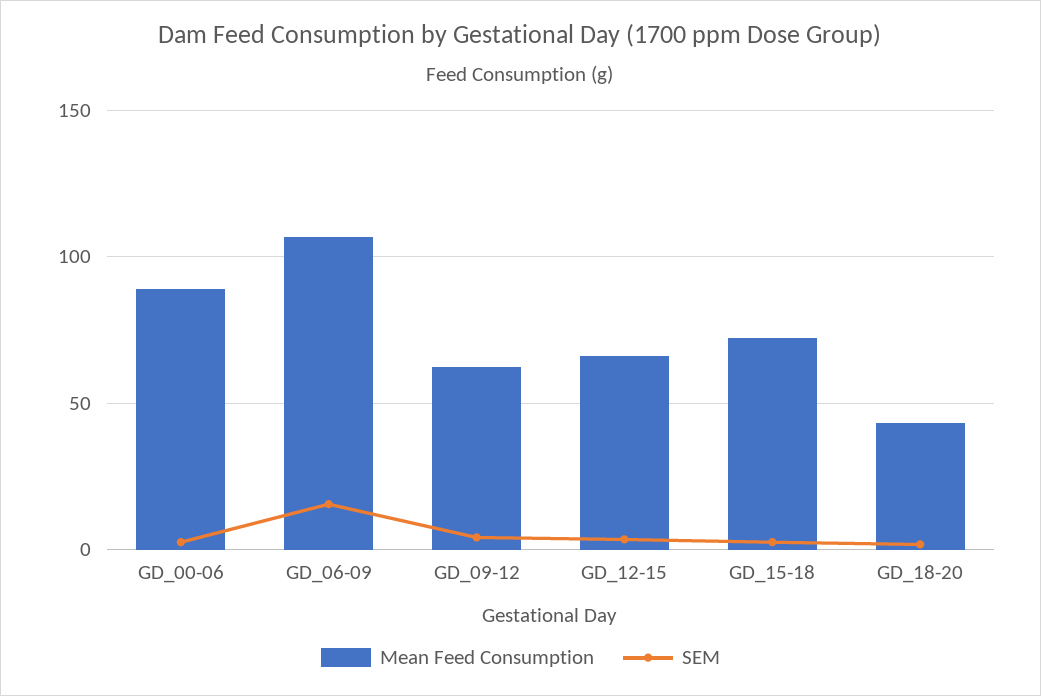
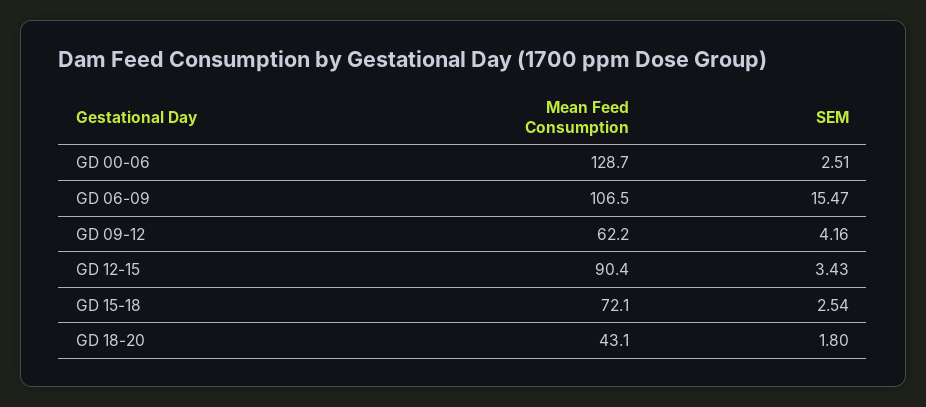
  {
    "Mean Feed Consumption": {
-     "GD_00-06": 90,
+     "GD_00-06": 128.7,
      "GD_06-09": 106.5,
      "GD_09-12": 62.2,
-     "GD_12-15": 65,
+     "GD_12-15": 90.4,
      "GD_15-18": 72.1,
      "GD_18-20": 43.1
    },
    "SEM": {
      "GD_00-06": 2.51,
      "GD_06-09": 15.47,
      "GD_09-12": 4.16,
      "GD_12-15": 3.43,
      "GD_15-18": 2.54,
      "GD_18-20": 1.8
    }
  }

